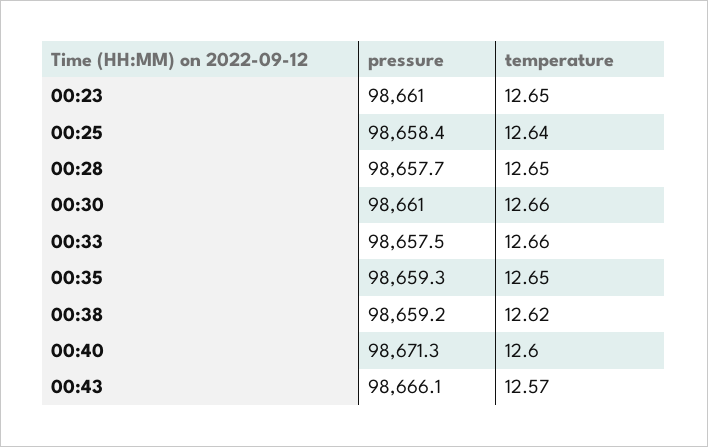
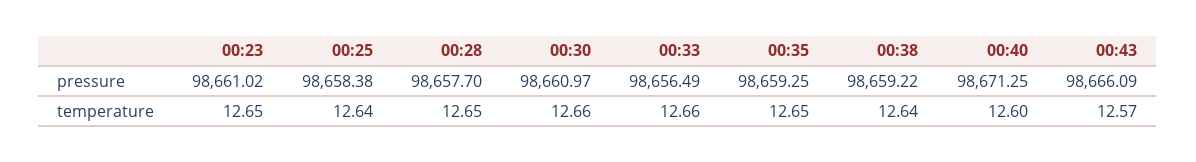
  {
    "pressure": {
      "00:23": 98661.02,
      "00:25": 98658.38,
      "00:28": 98657.7,
      "00:30": 98660.97,
-     "00:33": 98657.5,
+     "00:33": 98656.49,
      "00:35": 98659.25,
      "00:38": 98659.22,
      "00:40": 98671.25,
      "00:43": 98666.09
    },
    "temperature": {
      "00:23": 12.65,
      "00:25": 12.64,
      "00:28": 12.65,
      "00:30": 12.66,
      "00:33": 12.66,
      "00:35": 12.65,
-     "00:38": 12.62,
+     "00:38": 12.64,
      "00:40": 12.6,
      "00:43": 12.57
    }
  }

